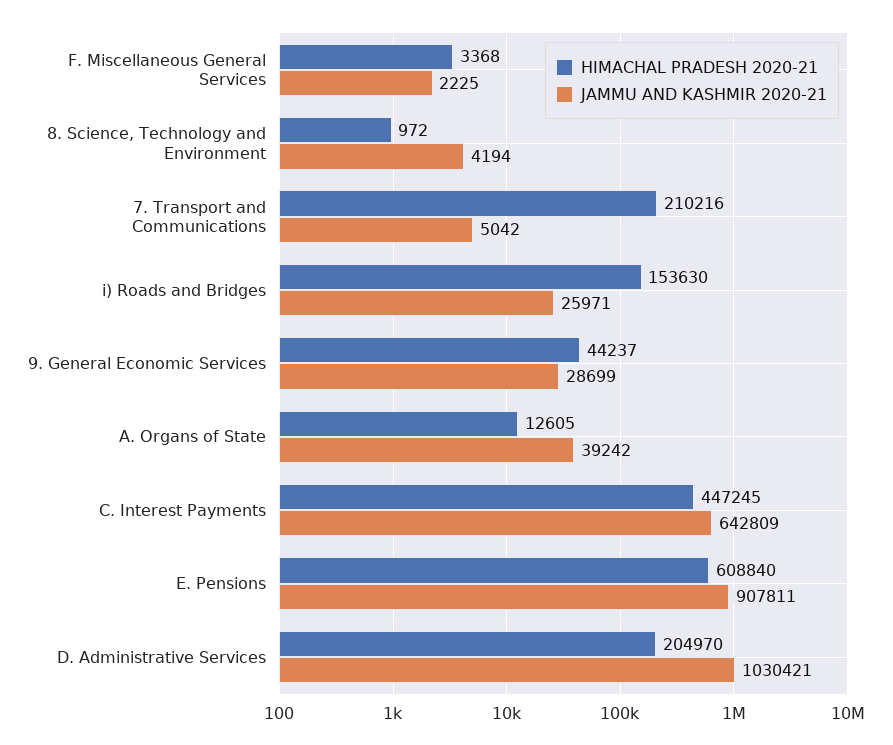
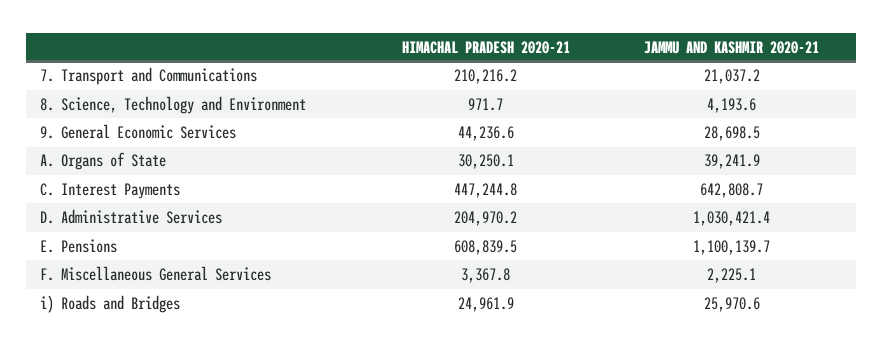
  {
    "HIMACHAL PRADESH 2020-21": {
      "F. Miscellaneous General Services": 3367.8,
      "8. Science, Technology and Environment": 971.7,
      "7. Transport and Communications": 210216.2,
-     "i) Roads and Bridges": 153630,
+     "i) Roads and Bridges": 24961.9,
      "9. General Economic Services": 44236.6,
-     "A. Organs of State": 12605,
+     "A. Organs of State": 30250.1,
      "C. Interest Payments": 447244.8,
      "E. Pensions": 608839.5,
      "D. Administrative Services": 204970.2
    },
    "JAMMU AND KASHMIR 2020-21": {
      "F. Miscellaneous General Services": 2225.1,
      "8. Science, Technology and Environment": 4193.6,
-     "7. Transport and Communications": 5042,
+     "7. Transport and Communications": 21037.2,
      "i) Roads and Bridges": 25970.6,
      "9. General Economic Services": 28698.5,
      "A. Organs of State": 39241.9,
      "C. Interest Payments": 642808.7,
-     "E. Pensions": 907811,
+     "E. Pensions": 1100139.7,
      "D. Administrative Services": 1030421.4
    }
  }

